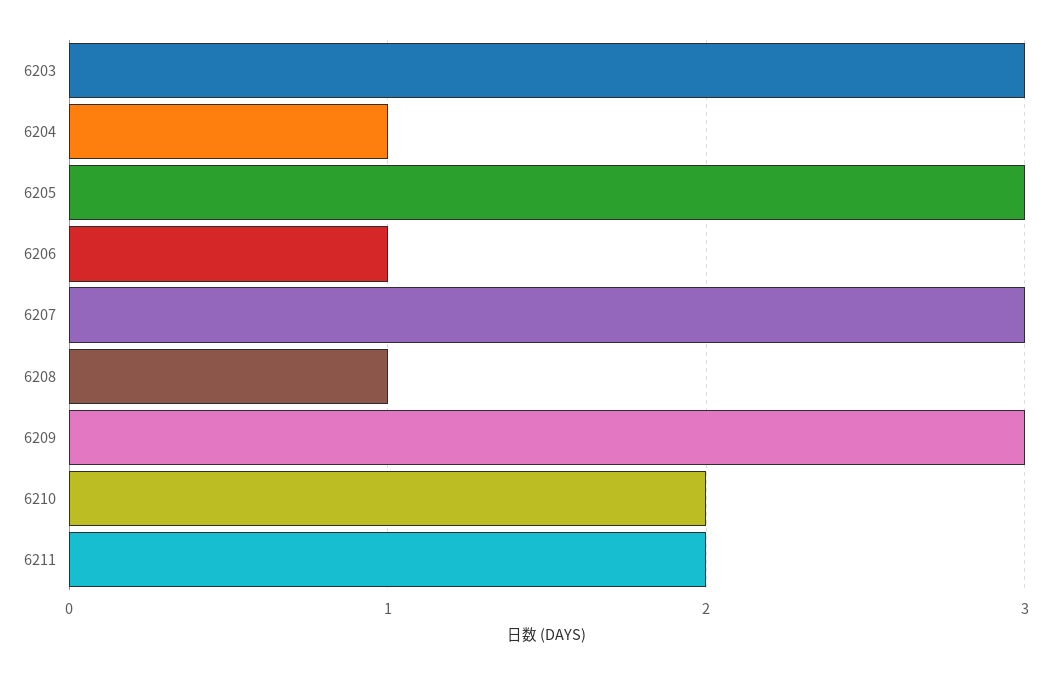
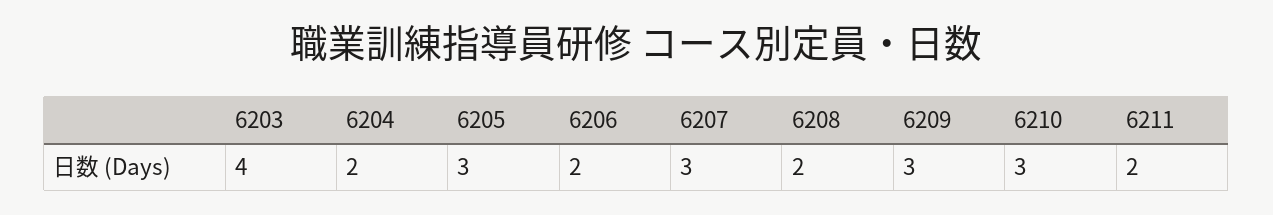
  {
-   "6203": 3,
+   "6203": 4,
-   "6204": 1,
+   "6204": 2,
    "6205": 3,
-   "6206": 1,
+   "6206": 2,
    "6207": 3,
-   "6208": 1,
+   "6208": 2,
    "6209": 3,
-   "6210": 2,
+   "6210": 3,
    "6211": 2
  }

